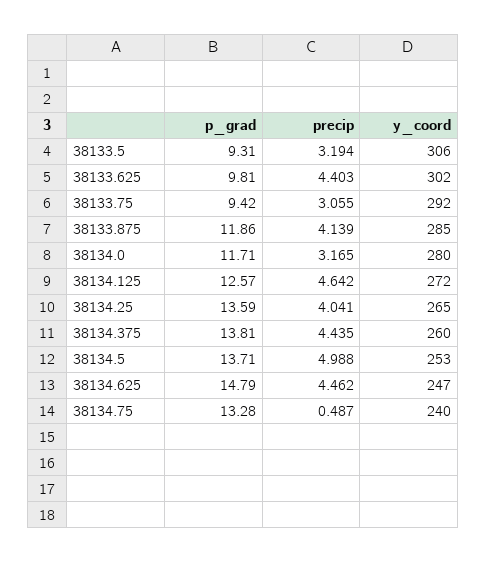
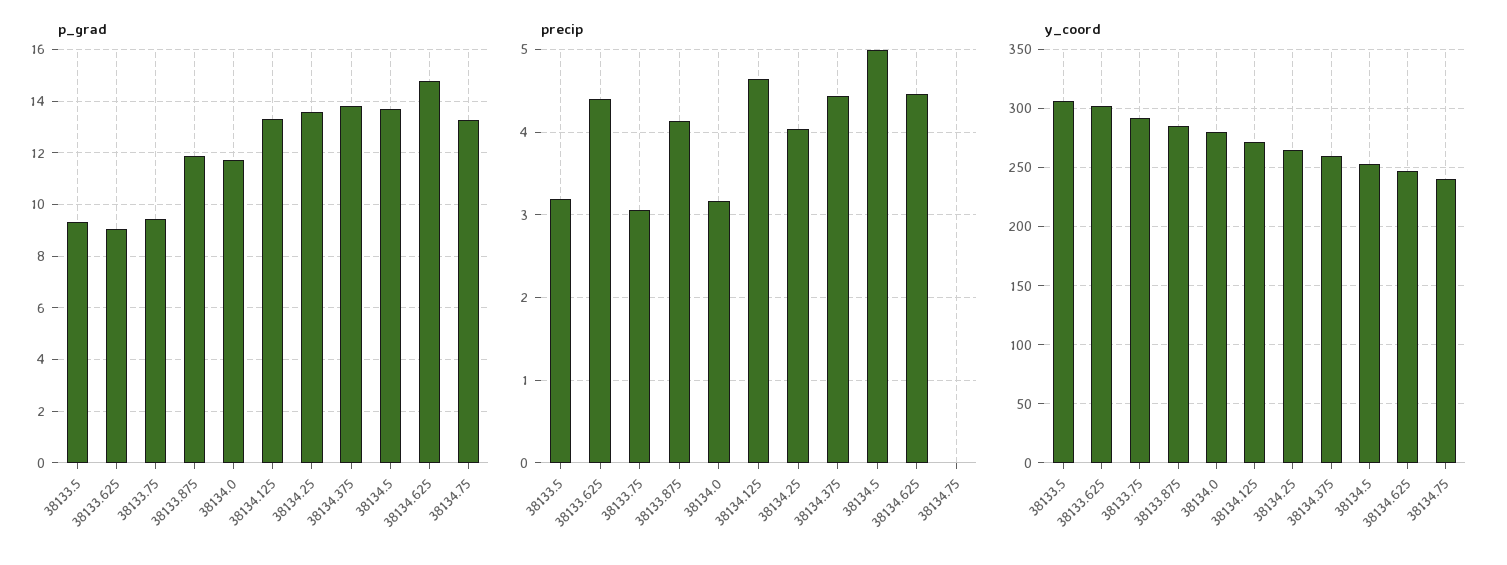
  {
    "p_grad": {
      "38133.5": 9.31,
-     "38133.625": 9.81,
+     "38133.625": 9,
      "38133.75": 9.42,
      "38133.875": 11.86,
      "38134.0": 11.71,
-     "38134.125": 12.57,
+     "38134.125": 13.25,
      "38134.25": 13.59,
      "38134.375": 13.81,
      "38134.5": 13.71,
      "38134.625": 14.79,
      "38134.75": 13.28
    },
    "precip": {
      "38133.5": 3.194,
      "38133.625": 4.403,
      "38133.75": 3.055,
      "38133.875": 4.139,
      "38134.0": 3.165,
      "38134.125": 4.642,
      "38134.25": 4.041,
      "38134.375": 4.435,
      "38134.5": 4.988,
      "38134.625": 4.462,
-     "38134.75": 0.487
+     "38134.75": 0
    },
    "y_coord": {
      "38133.5": 306,
      "38133.625": 302,
      "38133.75": 292,
      "38133.875": 285,
      "38134.0": 280,
      "38134.125": 272,
      "38134.25": 265,
      "38134.375": 260,
      "38134.5": 253,
      "38134.625": 247,
      "38134.75": 240
    }
  }

